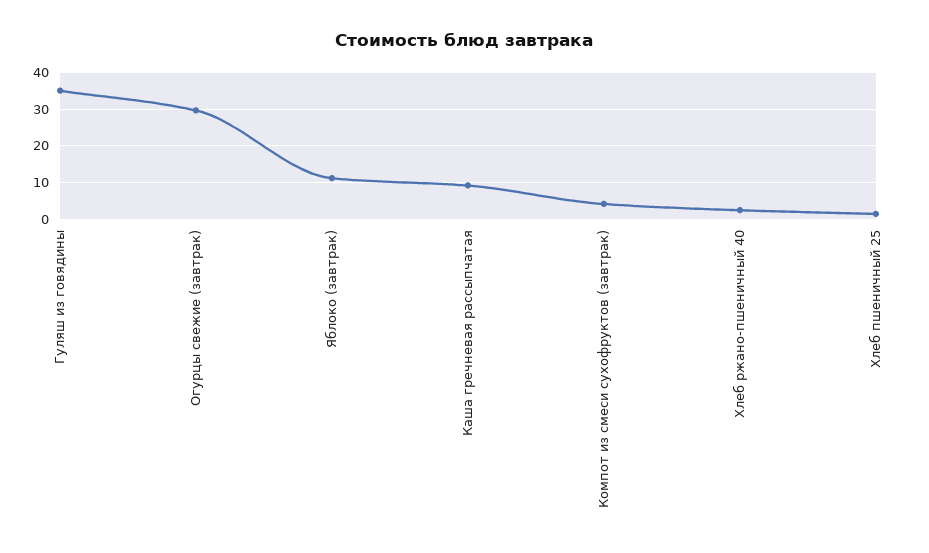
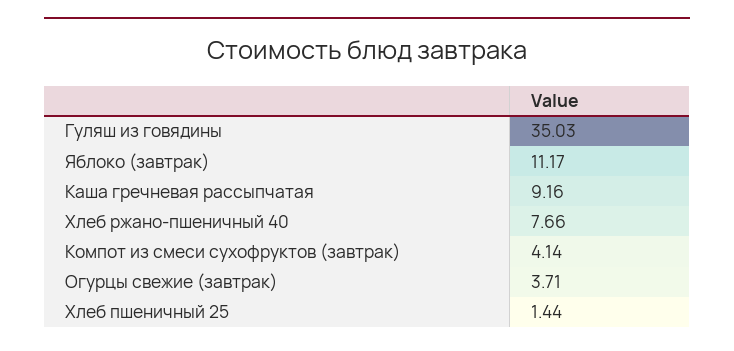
  {
    "Гуляш из говядины": 35.03,
-   "Огурцы свежие (завтрак)": 30,
+   "Огурцы свежие (завтрак)": 3.71,
    "Яблоко (завтрак)": 11.17,
    "Каша гречневая рассыпчатая": 9.16,
    "Компот из смеси сухофруктов (завтрак)": 4.14,
-   "Хлеб ржано-пшеничный 40": 2,
+   "Хлеб ржано-пшеничный 40": 7.66,
    "Хлеб пшеничный 25": 1.44
  }

